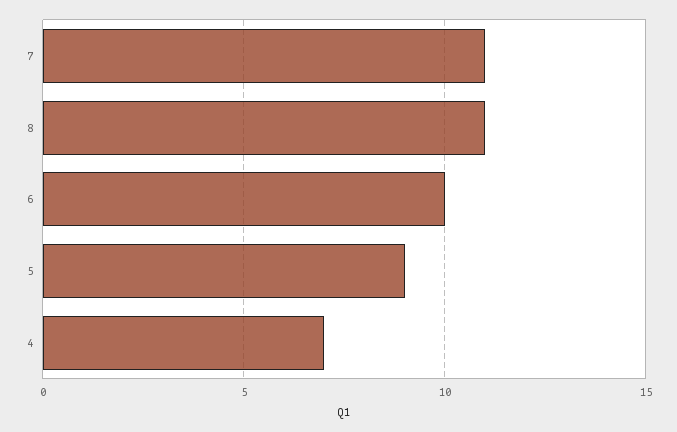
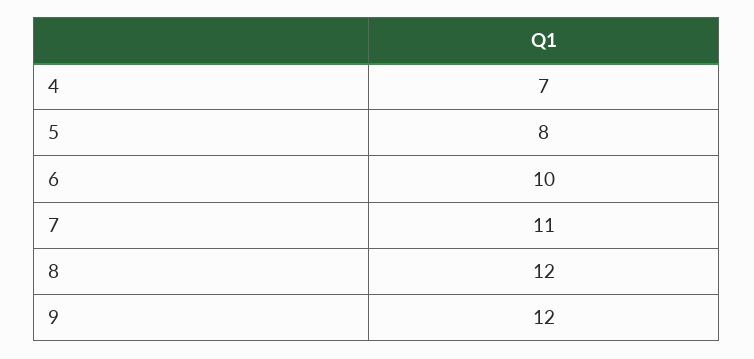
  {
    "7": 11,
-   "8": 11,
+   "8": 12,
    "6": 10,
-   "5": 9,
+   "5": 8,
-   "4": 7
+   "4": 7,
+   "9": 12
  }

